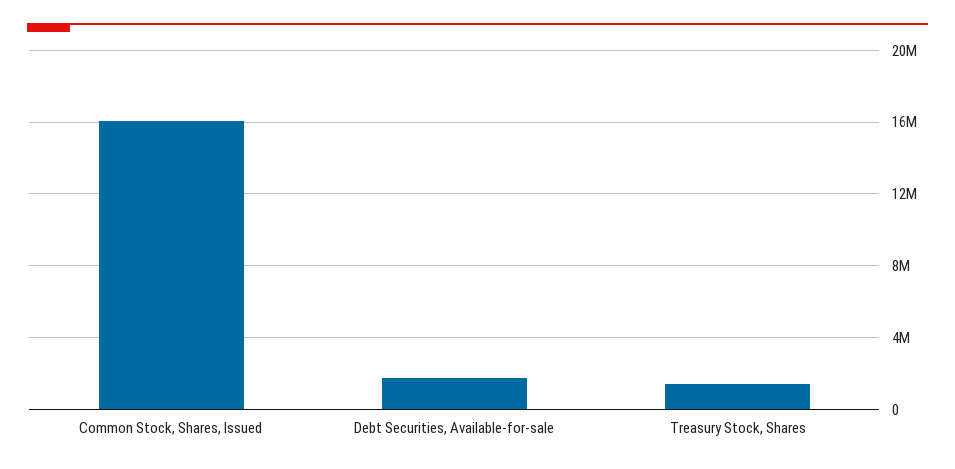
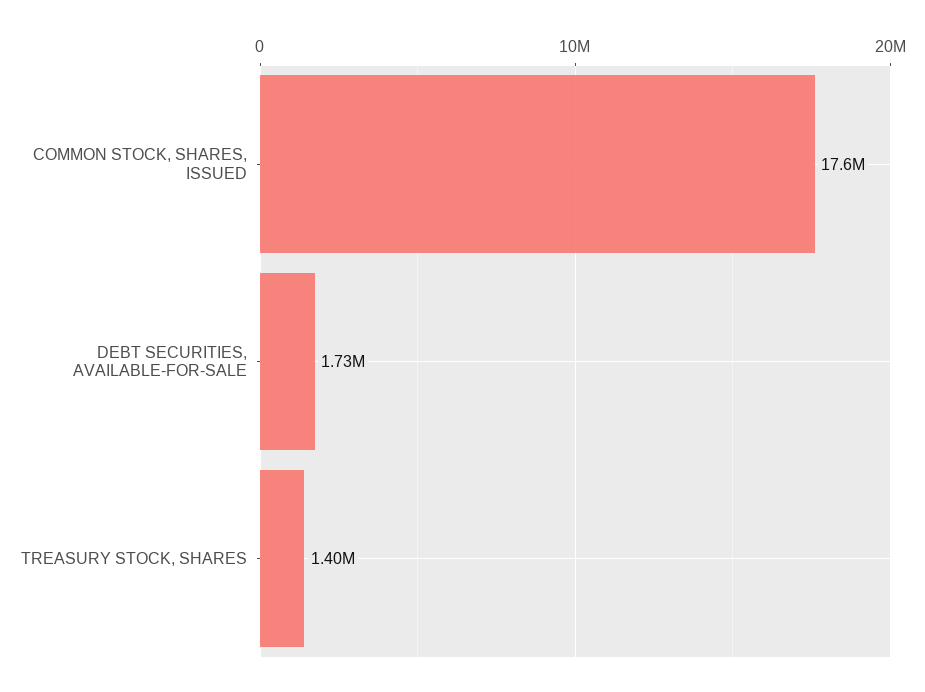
  {
-   "Common Stock, Shares, Issued": 16000000,
+   "Common Stock, Shares, Issued": 17600000,
    "Debt Securities, Available-for-sale": 1730000,
    "Treasury Stock, Shares": 1400000
  }

